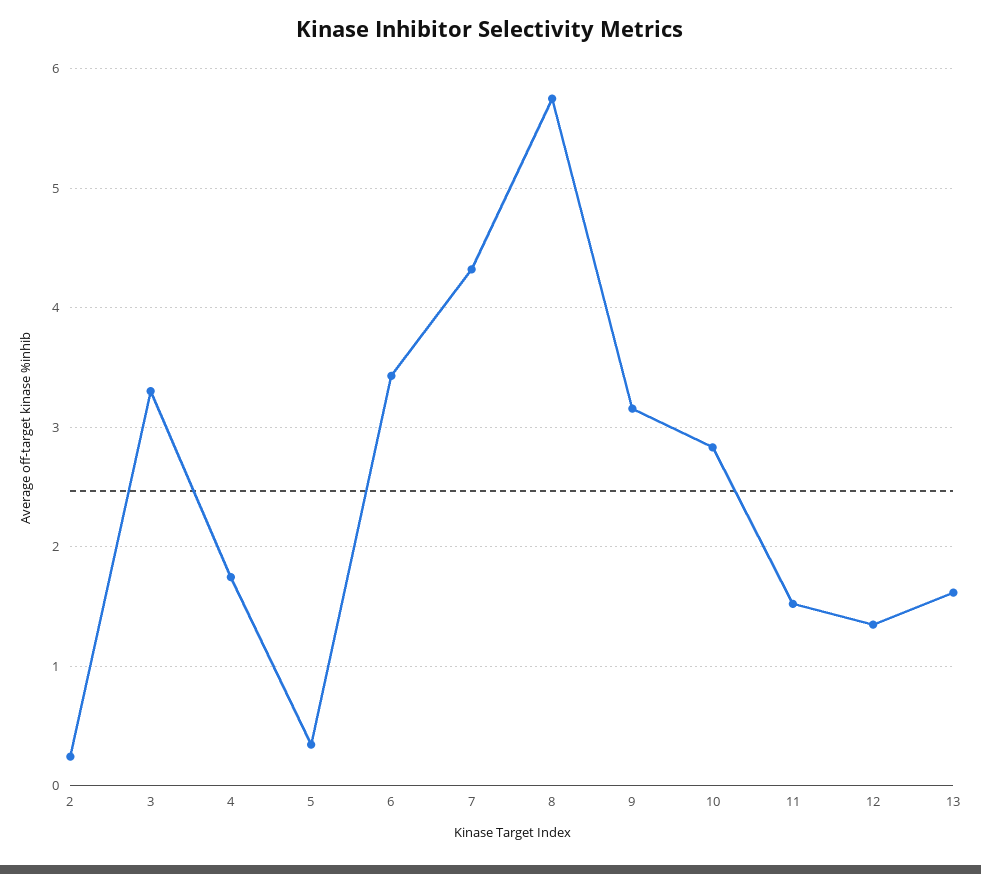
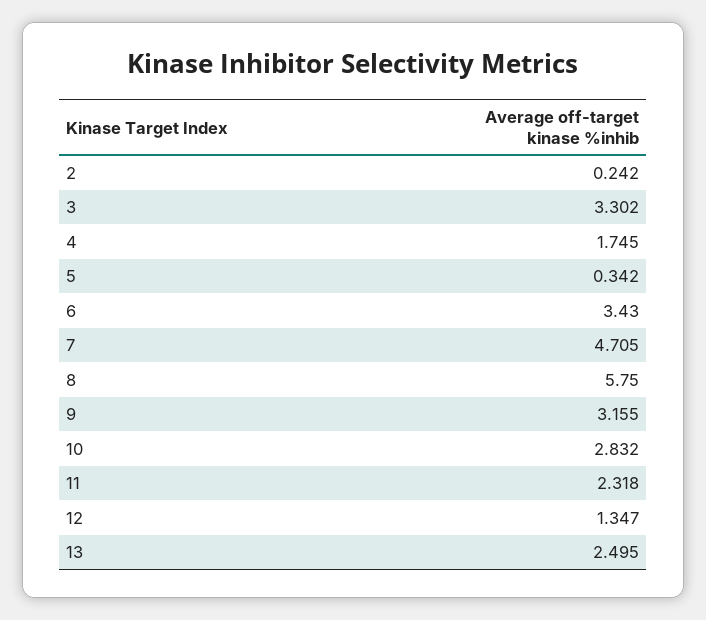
  {
    "2": 0.242,
    "3": 3.302,
    "4": 1.745,
    "5": 0.342,
    "6": 3.43,
-   "7": 4.3,
+   "7": 4.705,
    "8": 5.75,
    "9": 3.155,
    "10": 2.832,
-   "11": 1.5,
+   "11": 2.318,
    "12": 1.347,
-   "13": 1.6
+   "13": 2.495
  }

